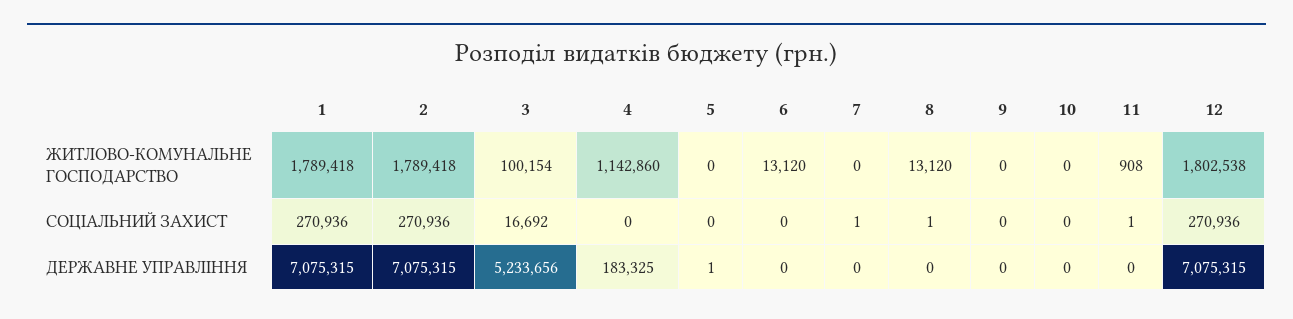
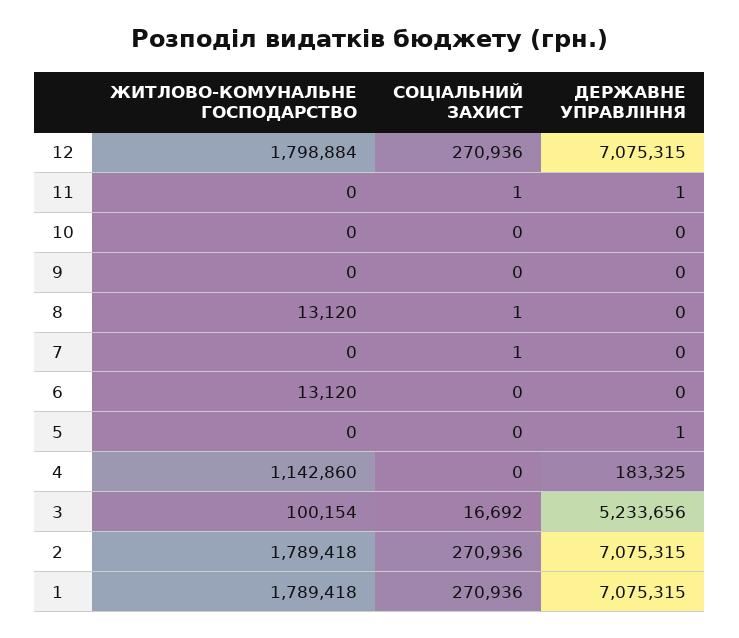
  {
    "1": {
      "ЖИТЛОВО-КОМУНАЛЬНЕ ГОСПОДАРСТВО": 1789418,
      "СОЦІАЛЬНИЙ ЗАХИСТ": 270936,
      "ДЕРЖАВНЕ УПРАВЛІННЯ": 7075315
    },
    "2": {
      "ЖИТЛОВО-КОМУНАЛЬНЕ ГОСПОДАРСТВО": 1789418,
      "СОЦІАЛЬНИЙ ЗАХИСТ": 270936,
      "ДЕРЖАВНЕ УПРАВЛІННЯ": 7075315
    },
    "3": {
      "ЖИТЛОВО-КОМУНАЛЬНЕ ГОСПОДАРСТВО": 100154,
      "СОЦІАЛЬНИЙ ЗАХИСТ": 16692,
      "ДЕРЖАВНЕ УПРАВЛІННЯ": 5233656
    },
    "4": {
      "ЖИТЛОВО-КОМУНАЛЬНЕ ГОСПОДАРСТВО": 1142860,
      "СОЦІАЛЬНИЙ ЗАХИСТ": 0,
      "ДЕРЖАВНЕ УПРАВЛІННЯ": 183325
    },
    "5": {
      "ЖИТЛОВО-КОМУНАЛЬНЕ ГОСПОДАРСТВО": 0,
      "СОЦІАЛЬНИЙ ЗАХИСТ": 0,
      "ДЕРЖАВНЕ УПРАВЛІННЯ": 1
    },
    "6": {
      "ЖИТЛОВО-КОМУНАЛЬНЕ ГОСПОДАРСТВО": 13120,
      "СОЦІАЛЬНИЙ ЗАХИСТ": 0,
      "ДЕРЖАВНЕ УПРАВЛІННЯ": 0
    },
    "7": {
      "ЖИТЛОВО-КОМУНАЛЬНЕ ГОСПОДАРСТВО": 0,
      "СОЦІАЛЬНИЙ ЗАХИСТ": 1,
      "ДЕРЖАВНЕ УПРАВЛІННЯ": 0
    },
    "8": {
      "ЖИТЛОВО-КОМУНАЛЬНЕ ГОСПОДАРСТВО": 13120,
      "СОЦІАЛЬНИЙ ЗАХИСТ": 1,
      "ДЕРЖАВНЕ УПРАВЛІННЯ": 0
    },
    "9": {
      "ЖИТЛОВО-КОМУНАЛЬНЕ ГОСПОДАРСТВО": 0,
      "СОЦІАЛЬНИЙ ЗАХИСТ": 0,
      "ДЕРЖАВНЕ УПРАВЛІННЯ": 0
    },
    "10": {
      "ЖИТЛОВО-КОМУНАЛЬНЕ ГОСПОДАРСТВО": 0,
      "СОЦІАЛЬНИЙ ЗАХИСТ": 0,
      "ДЕРЖАВНЕ УПРАВЛІННЯ": 0
    },
    "11": {
-     "ЖИТЛОВО-КОМУНАЛЬНЕ ГОСПОДАРСТВО": 908,
+     "ЖИТЛОВО-КОМУНАЛЬНЕ ГОСПОДАРСТВО": 0,
      "СОЦІАЛЬНИЙ ЗАХИСТ": 1,
-     "ДЕРЖАВНЕ УПРАВЛІННЯ": 0
+     "ДЕРЖАВНЕ УПРАВЛІННЯ": 1
    },
    "12": {
-     "ЖИТЛОВО-КОМУНАЛЬНЕ ГОСПОДАРСТВО": 1802538,
+     "ЖИТЛОВО-КОМУНАЛЬНЕ ГОСПОДАРСТВО": 1798884,
      "СОЦІАЛЬНИЙ ЗАХИСТ": 270936,
      "ДЕРЖАВНЕ УПРАВЛІННЯ": 7075315
    }
  }

